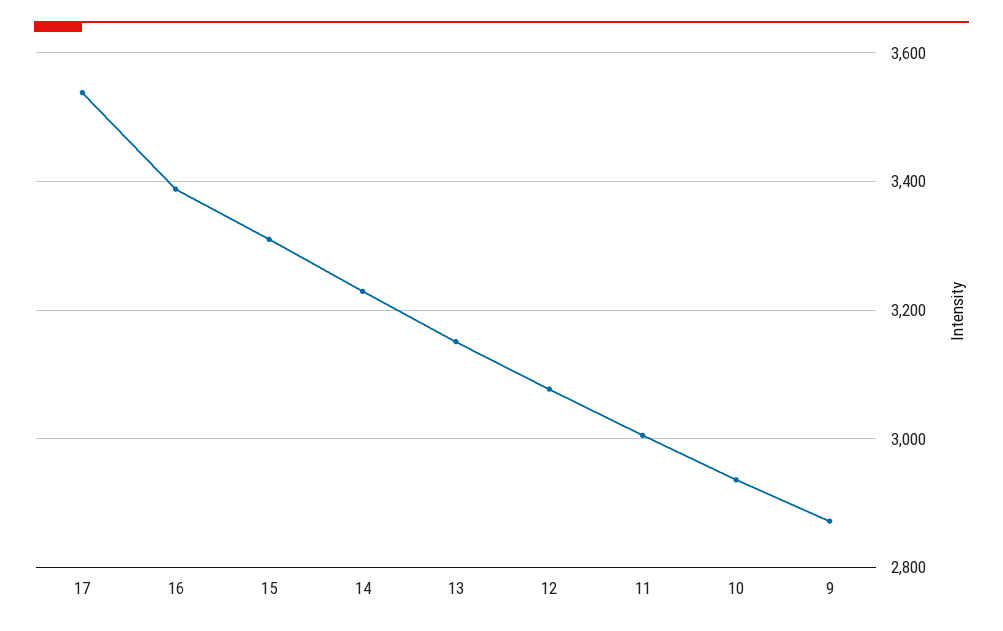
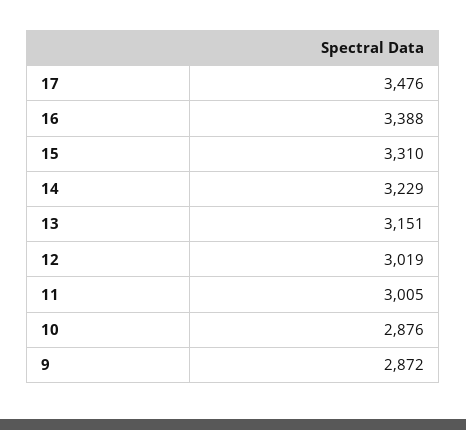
  {
-   "17": 3540,
+   "17": 3476,
    "16": 3388,
    "15": 3310,
    "14": 3229,
    "13": 3151,
-   "12": 3080,
+   "12": 3019,
    "11": 3005,
-   "10": 2940,
+   "10": 2876,
    "9": 2872
  }

